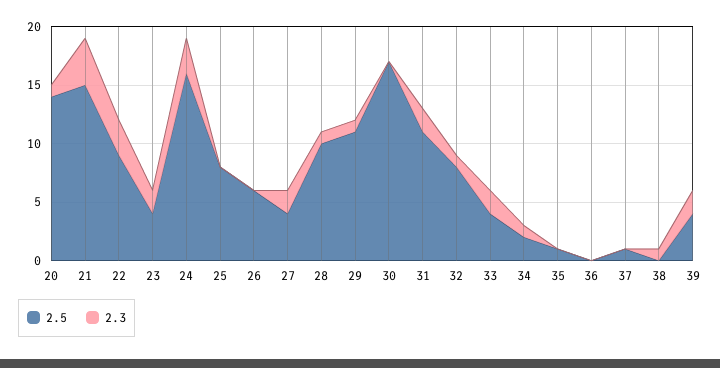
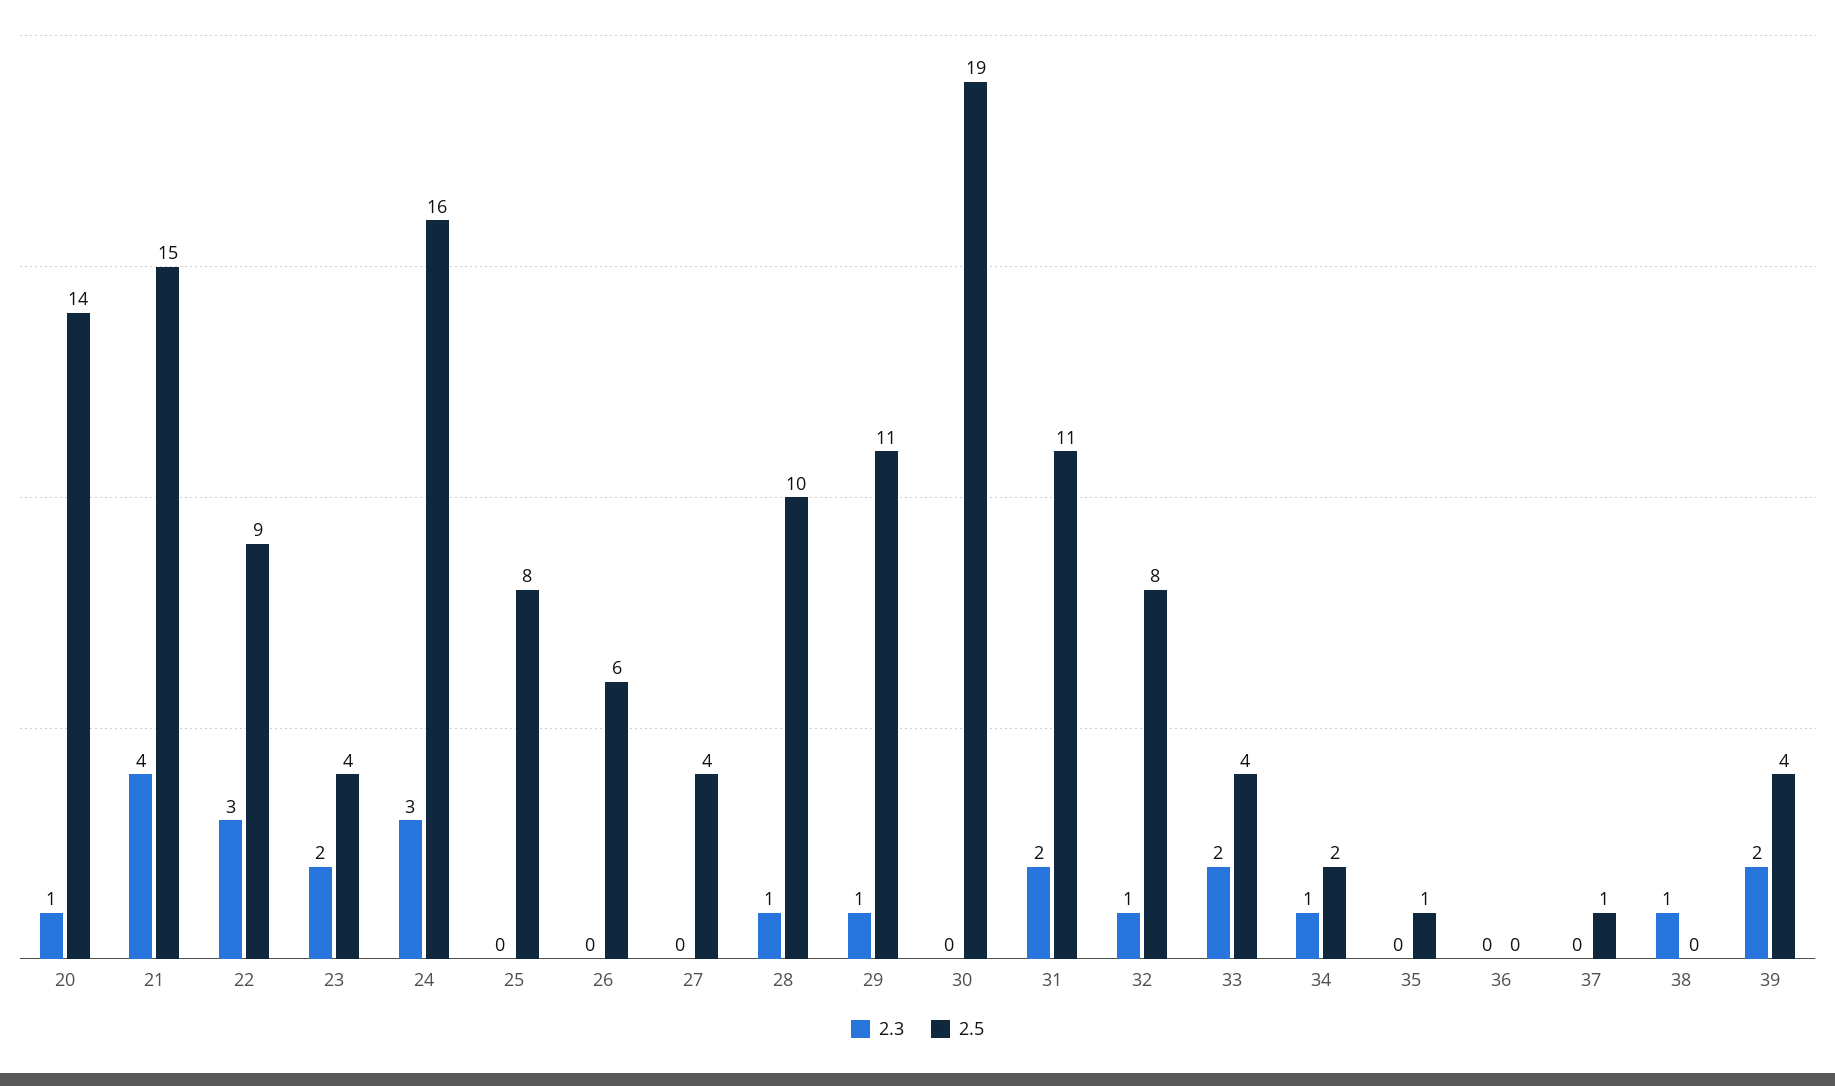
  {
    "2.5": {
      "20": 14,
      "21": 15,
      "22": 9,
      "23": 4,
      "24": 16,
      "25": 8,
      "26": 6,
      "27": 4,
      "28": 10,
      "29": 11,
-     "30": 17,
+     "30": 19,
      "31": 11,
      "32": 8,
      "33": 4,
      "34": 2,
      "35": 1,
      "36": 0,
      "37": 1,
      "38": 0,
      "39": 4
    },
    "2.3": {
      "20": 1,
      "21": 4,
      "22": 3,
      "23": 2,
      "24": 3,
      "25": 0,
      "26": 0,
-     "27": 2,
+     "27": 0,
      "28": 1,
      "29": 1,
      "30": 0,
      "31": 2,
      "32": 1,
      "33": 2,
      "34": 1,
      "35": 0,
      "36": 0,
      "37": 0,
      "38": 1,
      "39": 2
    }
  }

